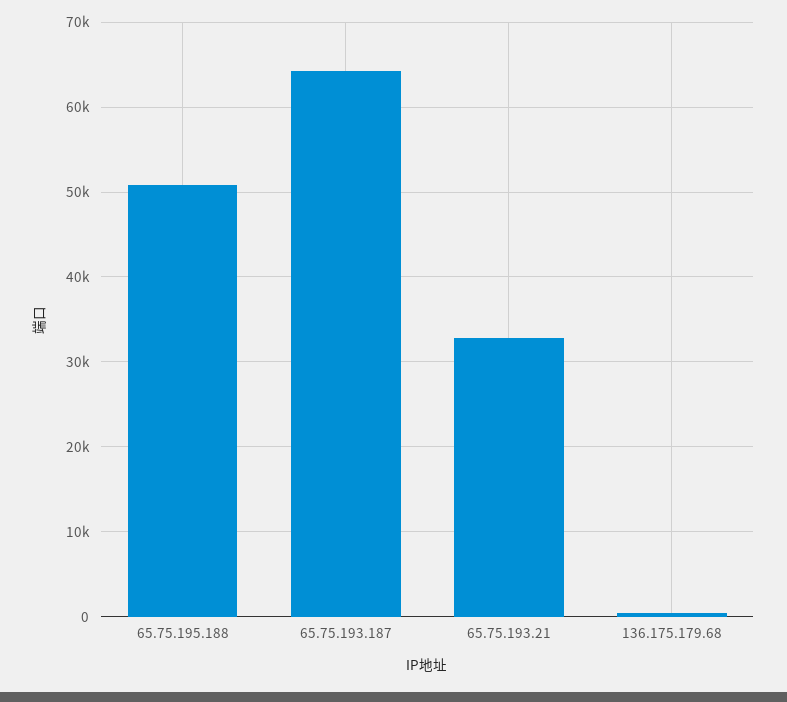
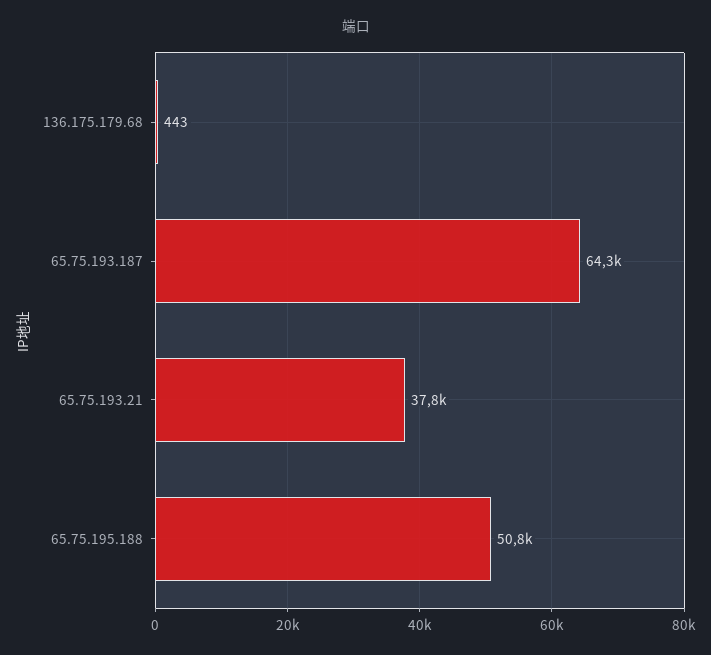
  {
    "65.75.195.188": 50800,
    "65.75.193.187": 64300,
-   "65.75.193.21": 33000,
+   "65.75.193.21": 37800,
    "136.175.179.68": 443
  }

